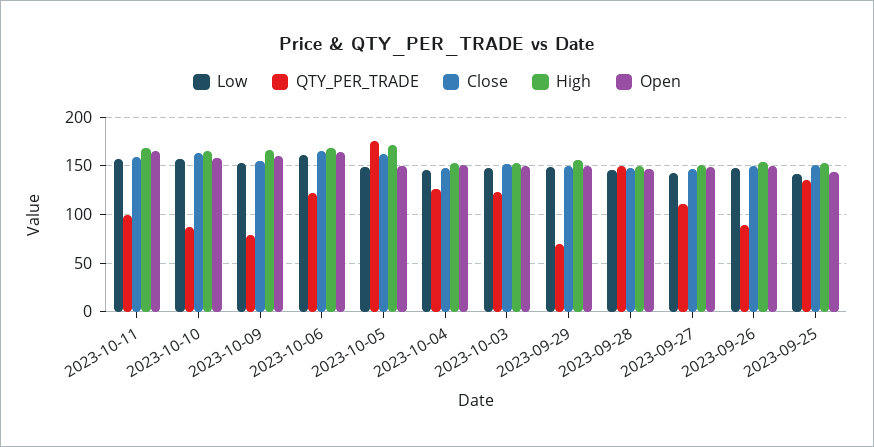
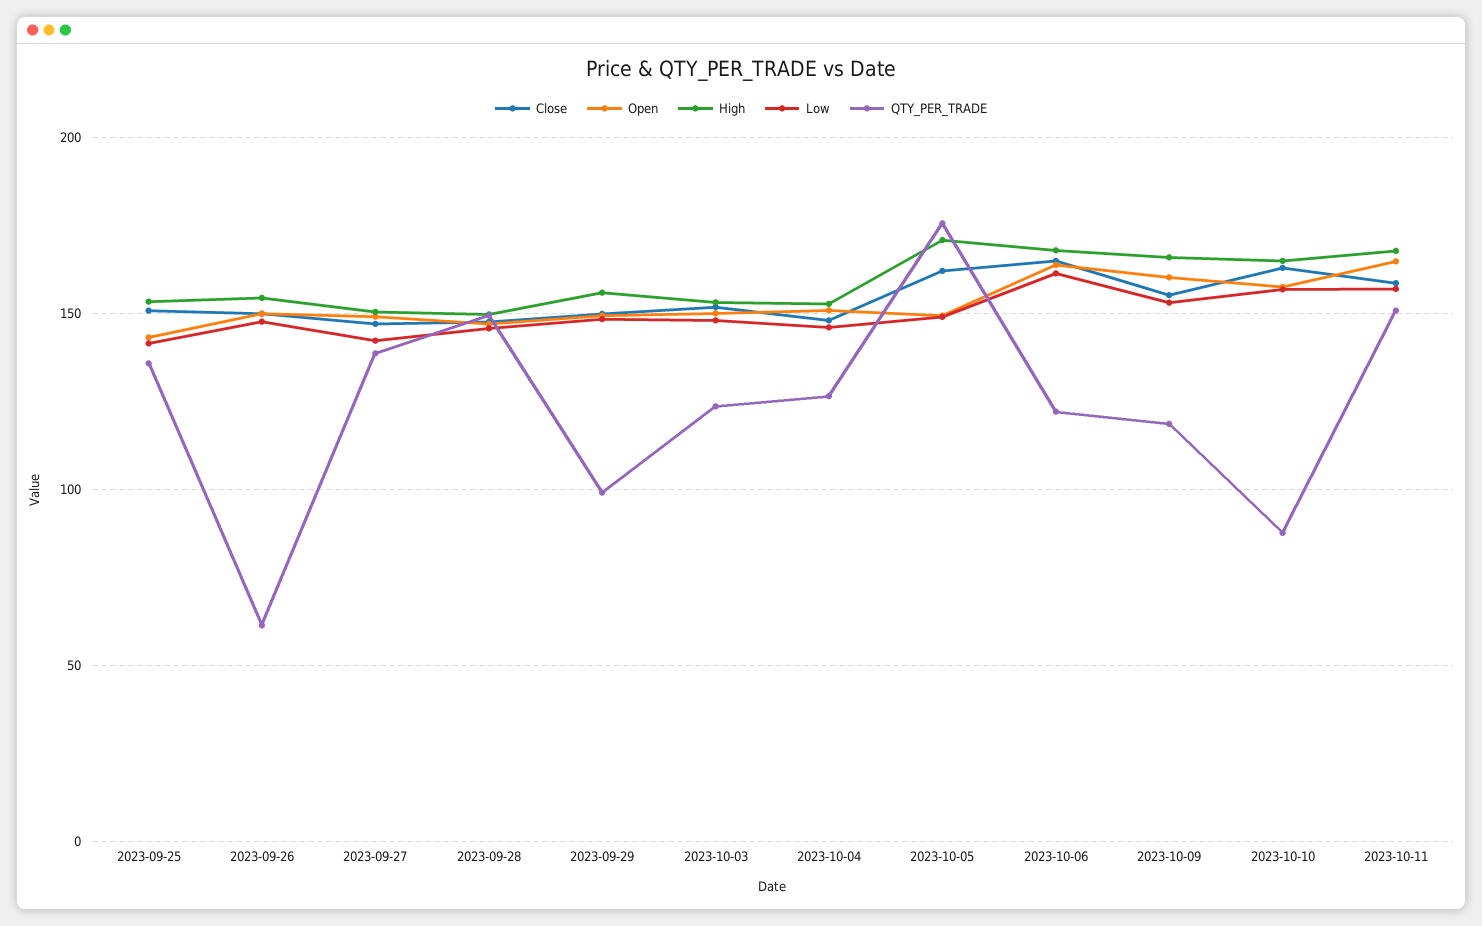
  {
    "Low": {
      "2023-10-11": 155,
      "2023-10-10": 155,
      "2023-10-09": 155,
      "2023-10-06": 160,
      "2023-10-05": 150,
      "2023-10-04": 145,
      "2023-10-03": 150,
      "2023-09-29": 150,
      "2023-09-28": 145,
      "2023-09-27": 140,
      "2023-09-26": 150,
      "2023-09-25": 140
    },
    "QTY_PER_TRADE": {
-     "2023-10-11": 100,
+     "2023-10-11": 150,
      "2023-10-10": 90,
-     "2023-10-09": 80,
+     "2023-10-09": 120,
      "2023-10-06": 120,
      "2023-10-05": 175,
      "2023-10-04": 125,
      "2023-10-03": 125,
-     "2023-09-29": 70,
+     "2023-09-29": 100,
      "2023-09-28": 150,
-     "2023-09-27": 110,
+     "2023-09-27": 140,
-     "2023-09-26": 90,
+     "2023-09-26": 60,
      "2023-09-25": 135
    },
    "Close": {
      "2023-10-11": 160,
      "2023-10-10": 165,
      "2023-10-09": 155,
      "2023-10-06": 165,
      "2023-10-05": 160,
      "2023-10-04": 150,
      "2023-10-03": 150,
      "2023-09-29": 150,
      "2023-09-28": 150,
      "2023-09-27": 145,
      "2023-09-26": 150,
      "2023-09-25": 150
    },
    "High": {
      "2023-10-11": 170,
      "2023-10-10": 165,
      "2023-10-09": 165,
      "2023-10-06": 170,
      "2023-10-05": 170,
      "2023-10-04": 155,
      "2023-10-03": 155,
      "2023-09-29": 155,
      "2023-09-28": 150,
      "2023-09-27": 150,
      "2023-09-26": 155,
      "2023-09-25": 155
    },
    "Open": {
      "2023-10-11": 165,
      "2023-10-10": 160,
      "2023-10-09": 160,
      "2023-10-06": 165,
      "2023-10-05": 150,
      "2023-10-04": 150,
      "2023-10-03": 150,
      "2023-09-29": 150,
      "2023-09-28": 145,
      "2023-09-27": 150,
      "2023-09-26": 150,
      "2023-09-25": 145
    }
  }

